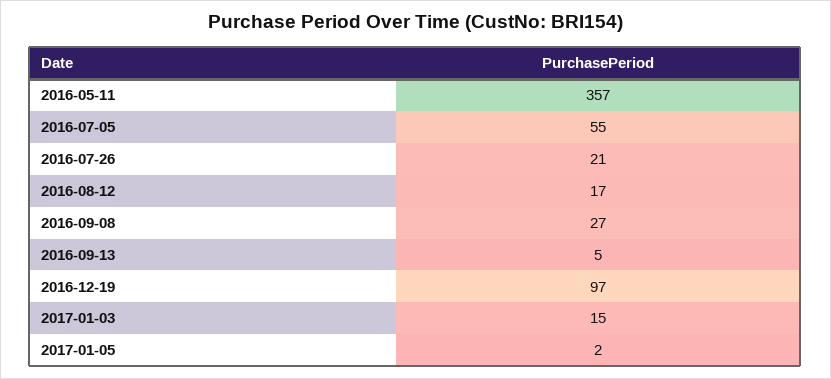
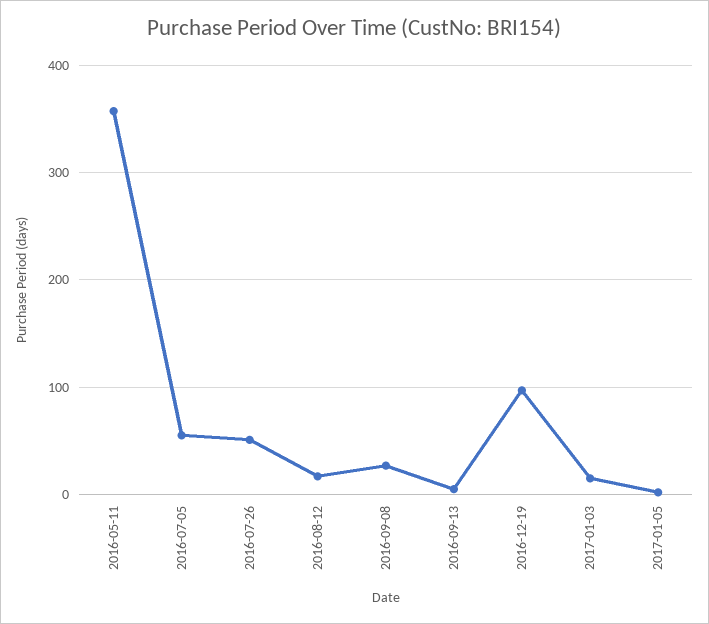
  {
    "2016-05-11": 357,
    "2016-07-05": 55,
-   "2016-07-26": 21,
+   "2016-07-26": 50,
    "2016-08-12": 17,
    "2016-09-08": 27,
    "2016-09-13": 5,
    "2016-12-19": 97,
    "2017-01-03": 15,
    "2017-01-05": 2
  }

